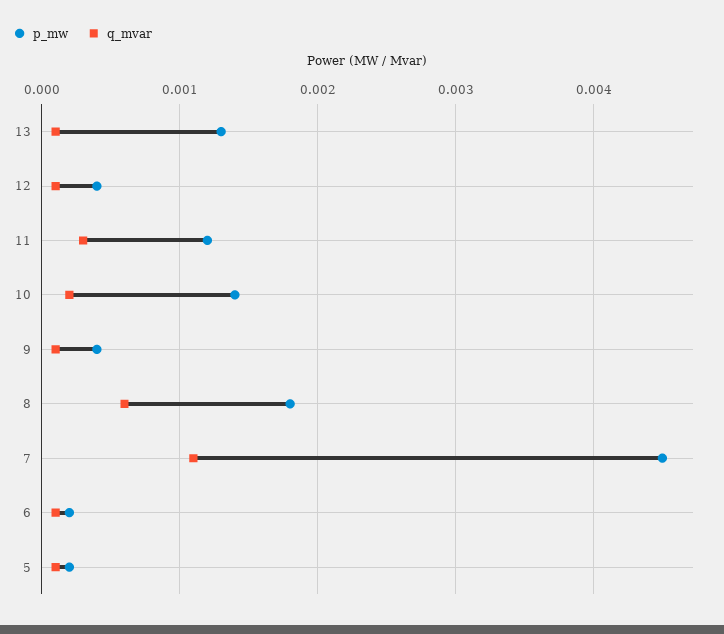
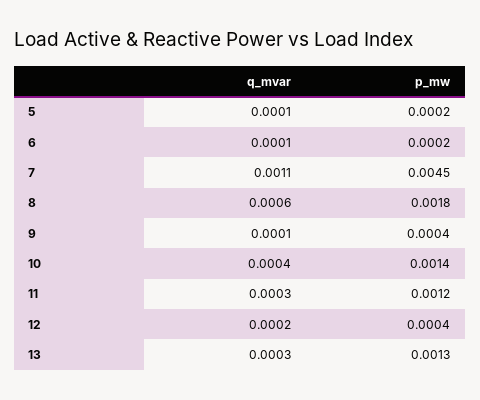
  {
    "p_mw": {
      "13": 0.0013,
      "12": 0.0004,
      "11": 0.0012,
      "10": 0.0014,
      "9": 0.0004,
      "8": 0.0018,
      "7": 0.0045,
      "6": 0.0002,
      "5": 0.0002
    },
    "q_mvar": {
-     "13": 0.0001,
+     "13": 0.0003,
-     "12": 0.0001,
+     "12": 0.0002,
      "11": 0.0003,
-     "10": 0.0002,
+     "10": 0.0004,
      "9": 0.0001,
      "8": 0.0006,
      "7": 0.0011,
      "6": 0.0001,
      "5": 0.0001
    }
  }

